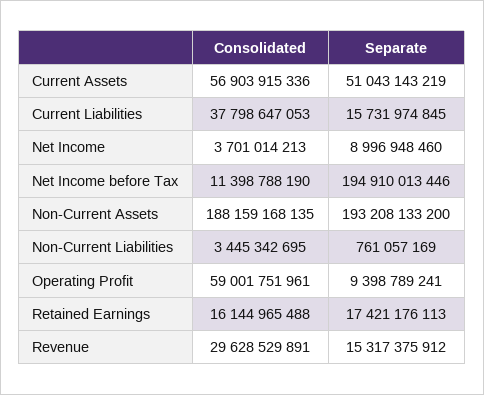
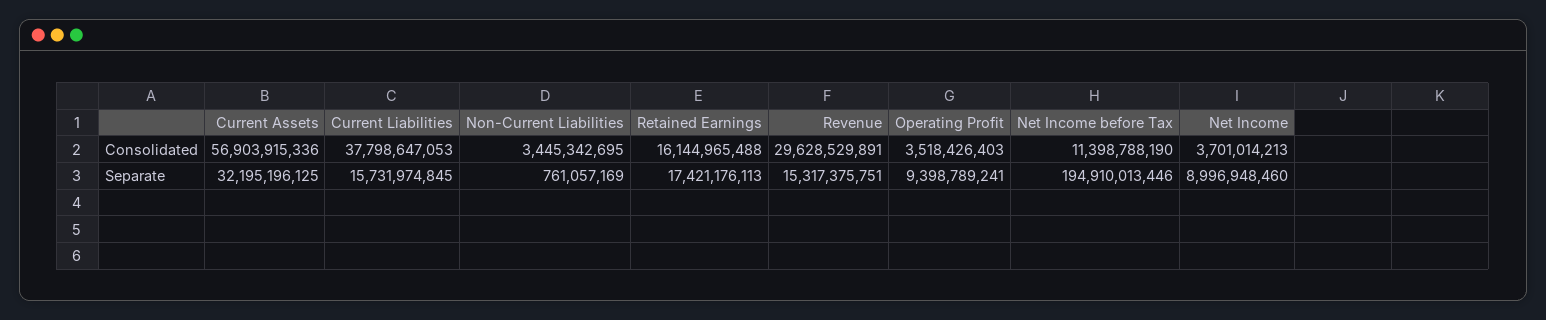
  {
    "Consolidated": {
      "Current Assets": 56903915336,
      "Current Liabilities": 37798647053,
      "Net Income": 3701014213,
      "Net Income before Tax": 11398788190,
-     "Non-Current Assets": 188159168135,
      "Non-Current Liabilities": 3445342695,
-     "Operating Profit": 59001751961,
+     "Operating Profit": 3518426403,
      "Retained Earnings": 16144965488,
      "Revenue": 29628529891
    },
    "Separate": {
-     "Current Assets": 51043143219,
+     "Current Assets": 32195196125,
      "Current Liabilities": 15731974845,
      "Net Income": 8996948460,
      "Net Income before Tax": 194910013446,
-     "Non-Current Assets": 193208133200,
      "Non-Current Liabilities": 761057169,
      "Operating Profit": 9398789241,
      "Retained Earnings": 17421176113,
-     "Revenue": 15317375912
+     "Revenue": 15317375751
    }
  }

